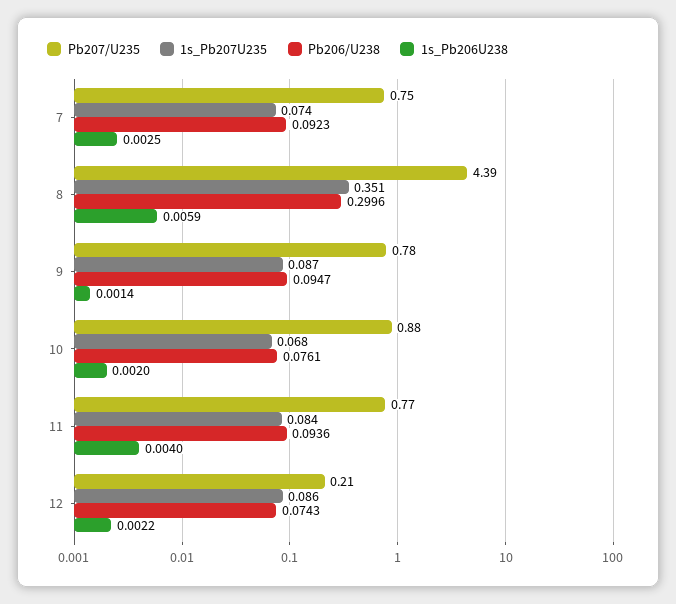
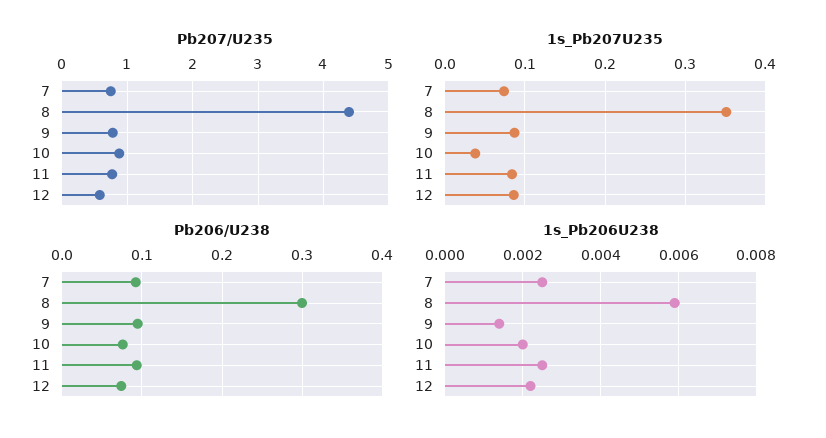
  {
    "Pb207/U235": {
      "7": 0.75,
      "8": 4.39,
      "9": 0.78,
      "10": 0.88,
      "11": 0.77,
-     "12": 0.21
+     "12": 0.6
    },
    "1s_Pb207U235": {
      "7": 0.074,
      "8": 0.351,
      "9": 0.087,
-     "10": 0.068,
+     "10": 0.04,
      "11": 0.084,
      "12": 0.086
    },
    "Pb206/U238": {
      "7": 0.0923,
      "8": 0.2996,
      "9": 0.0947,
      "10": 0.0761,
      "11": 0.0936,
      "12": 0.0743
    },
    "1s_Pb206U238": {
      "7": 0.0025,
      "8": 0.0059,
      "9": 0.0014,
      "10": 0.002,
-     "11": 0.004,
+     "11": 0.0025,
      "12": 0.0022
    }
  }

